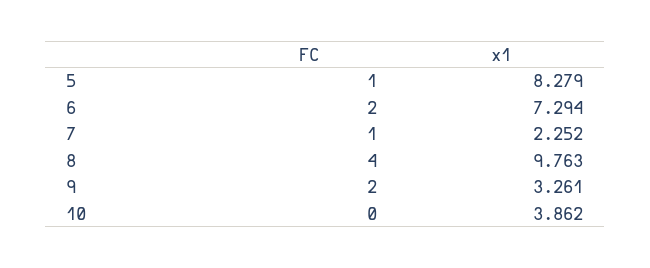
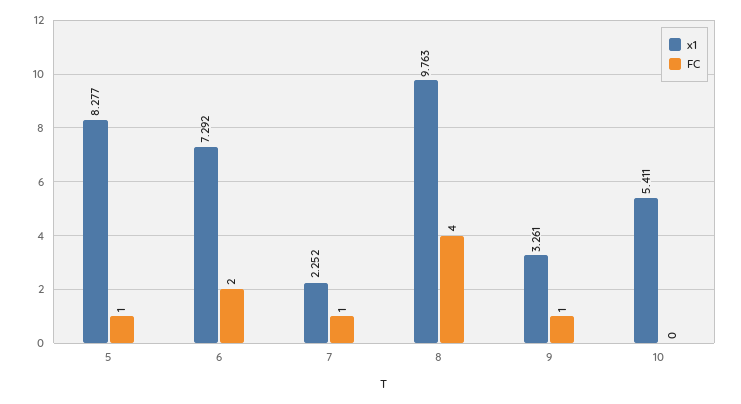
  {
    "FC": {
      "5": 1,
      "6": 2,
      "7": 1,
      "8": 4,
-     "9": 2,
+     "9": 1,
      "10": 0
    },
    "x1": {
-     "5": 8.279,
+     "5": 8.277,
-     "6": 7.294,
+     "6": 7.292,
      "7": 2.252,
      "8": 9.763,
      "9": 3.261,
-     "10": 3.862
+     "10": 5.411
    }
  }

